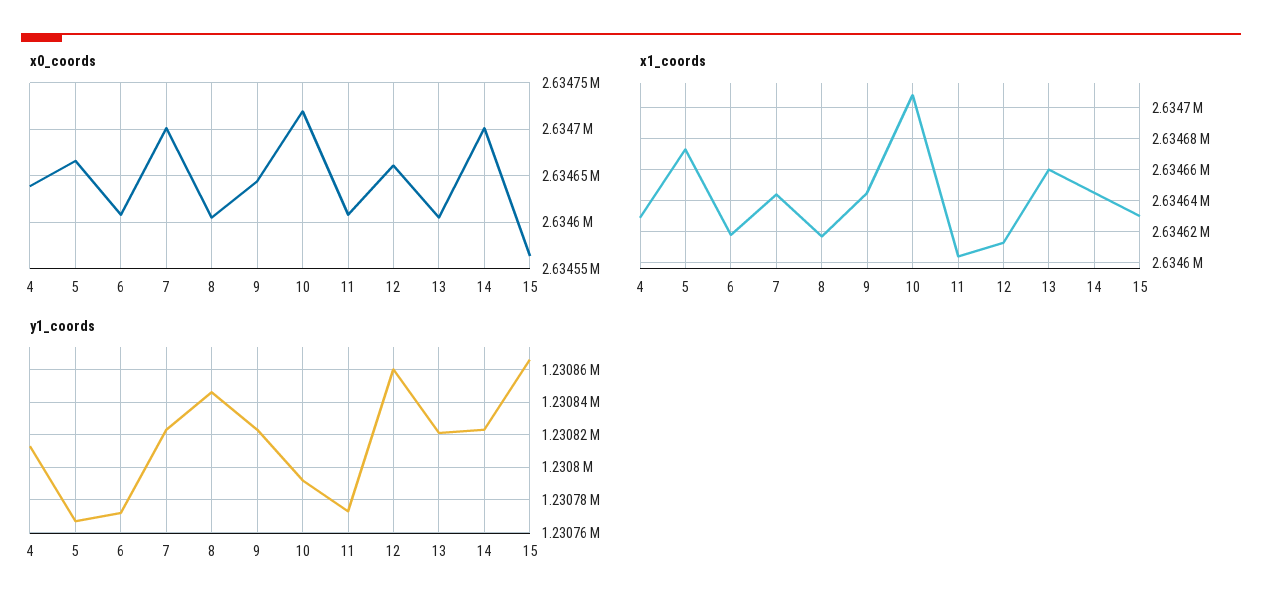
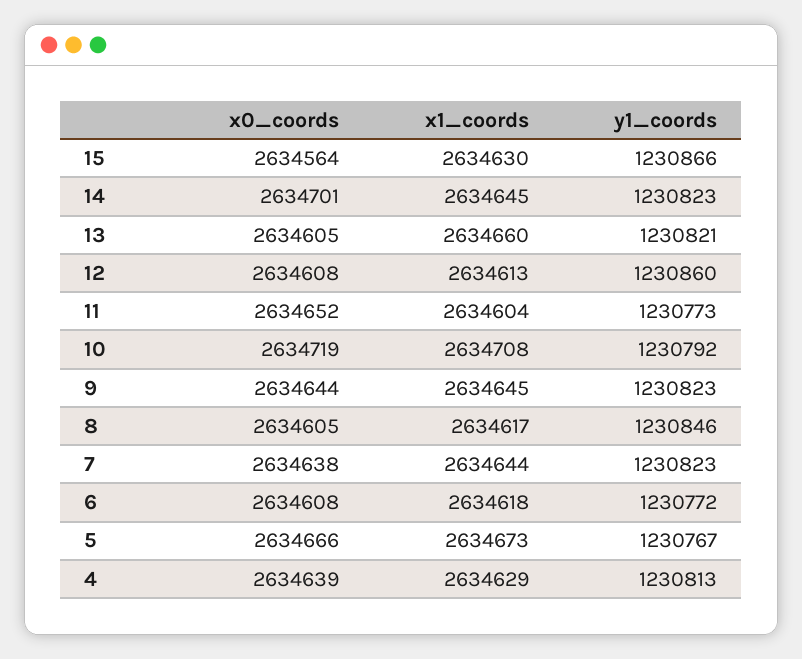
  {
    "x0_coords": {
      "4": 2634639,
      "5": 2634666,
      "6": 2634608,
-     "7": 2634700,
+     "7": 2634638,
      "8": 2634605,
      "9": 2634644,
      "10": 2634719,
-     "11": 2634610,
+     "11": 2634652,
-     "12": 2634660,
+     "12": 2634608,
      "13": 2634605,
      "14": 2634701,
      "15": 2634564
    },
    "x1_coords": {
      "4": 2634629,
      "5": 2634673,
      "6": 2634618,
      "7": 2634644,
      "8": 2634617,
      "9": 2634645,
      "10": 2634708,
      "11": 2634604,
      "12": 2634613,
      "13": 2634660,
      "14": 2634645,
      "15": 2634630
    },
    "y1_coords": {
      "4": 1230813,
      "5": 1230767,
      "6": 1230772,
      "7": 1230823,
      "8": 1230846,
      "9": 1230823,
      "10": 1230792,
      "11": 1230773,
      "12": 1230860,
      "13": 1230821,
      "14": 1230823,
      "15": 1230866
    }
  }

